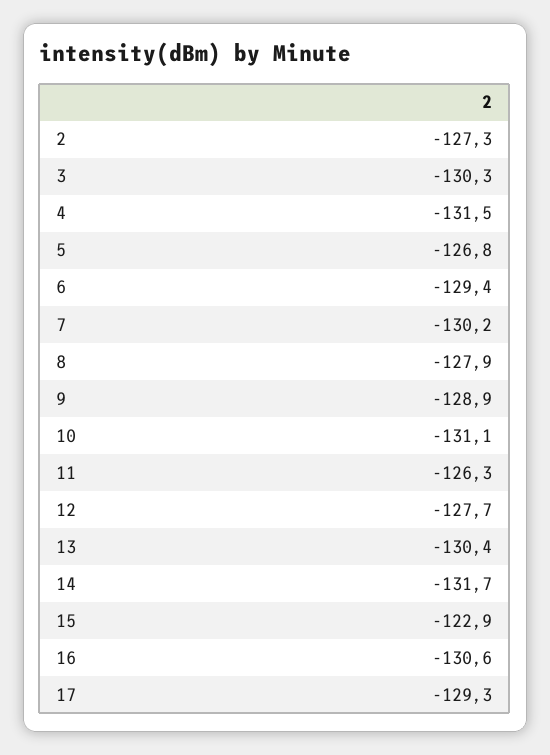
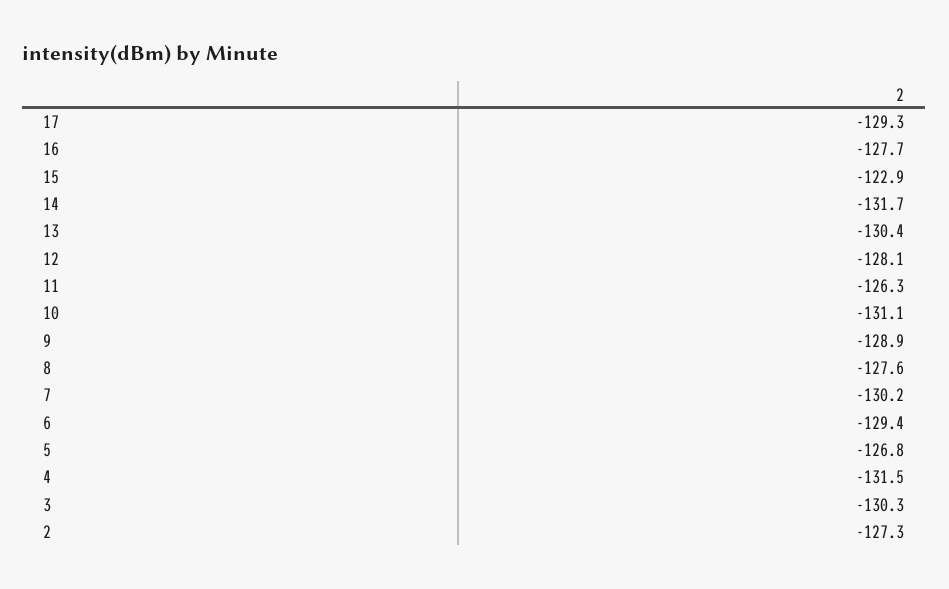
  {
    "2": -127.3,
    "3": -130.3,
    "4": -131.5,
    "5": -126.8,
    "6": -129.4,
    "7": -130.2,
-   "8": -127.9,
+   "8": -127.6,
    "9": -128.9,
    "10": -131.1,
    "11": -126.3,
-   "12": -127.7,
+   "12": -128.1,
    "13": -130.4,
    "14": -131.7,
    "15": -122.9,
-   "16": -130.6,
+   "16": -127.7,
    "17": -129.3
  }

